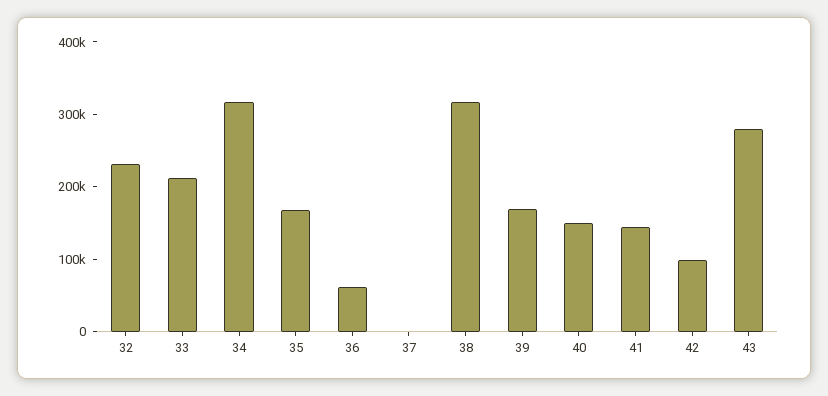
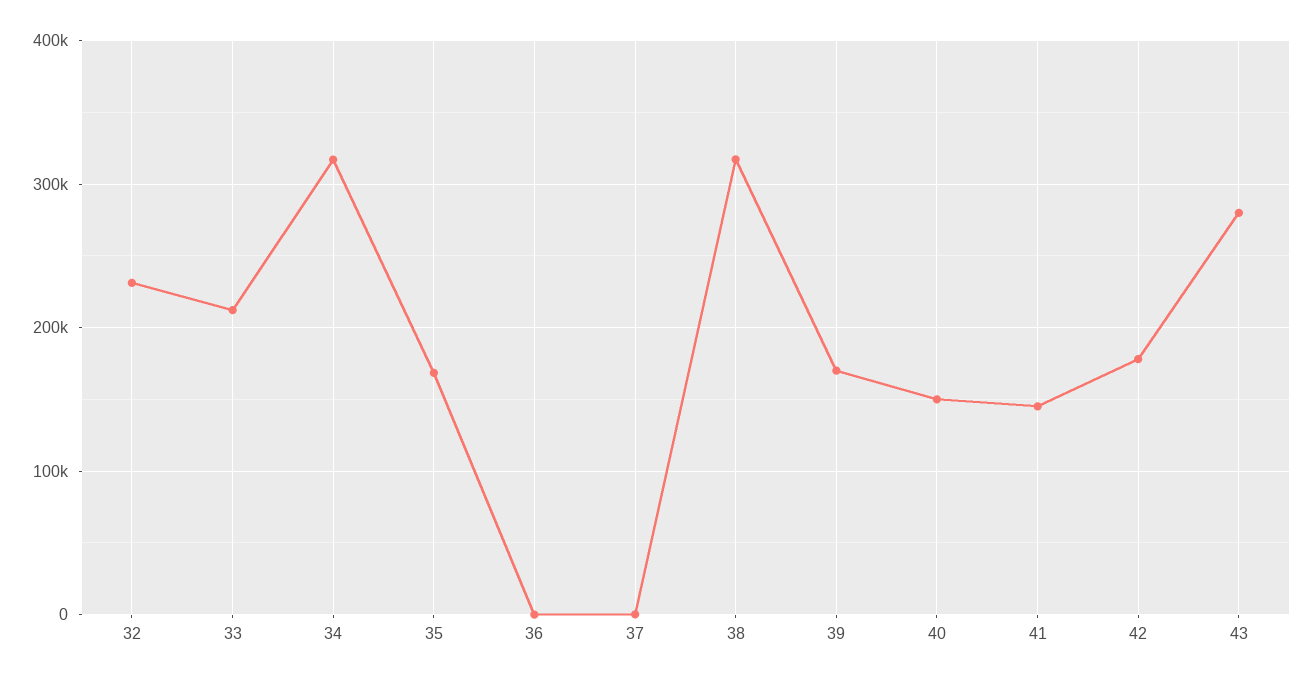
  {
    "32": 230000,
    "33": 210000,
    "34": 320000,
    "35": 170000,
-   "36": 60000,
+   "36": 0,
    "37": 0,
    "38": 320000,
    "39": 170000,
    "40": 150000,
    "41": 150000,
-   "42": 100000,
+   "42": 180000,
    "43": 280000
  }

